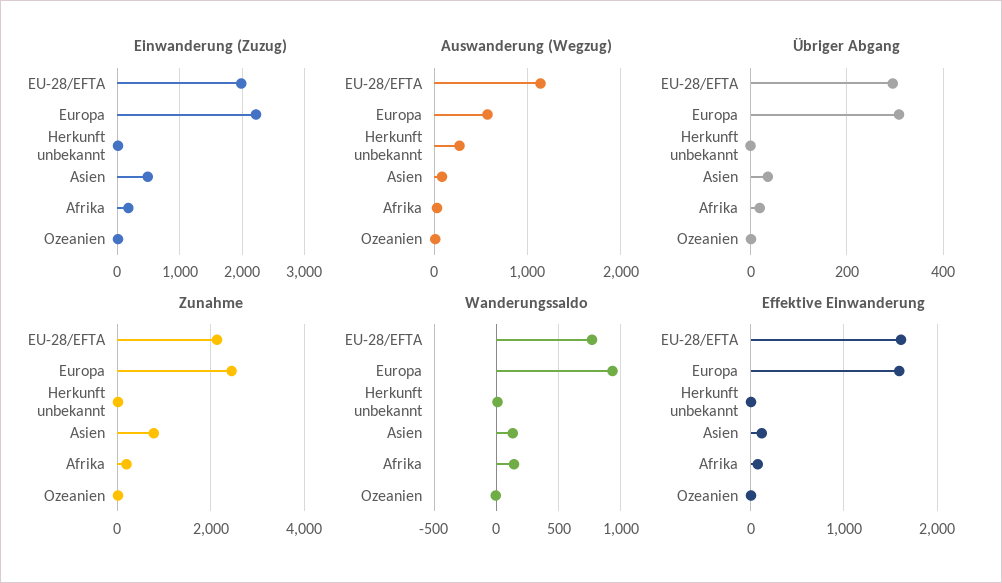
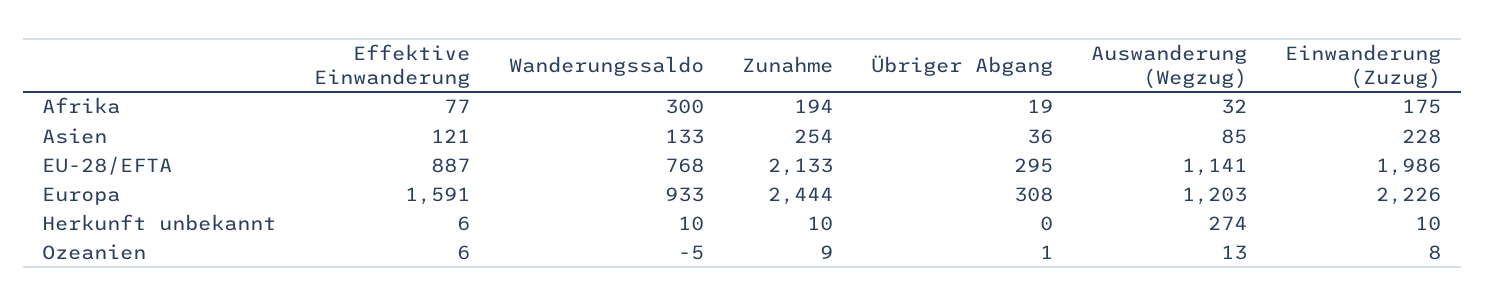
  {
    "Einwanderung (Zuzug)": {
      "EU-28/EFTA": 1986,
      "Europa": 2226,
      "Herkunft unbekannt": 10,
-     "Asien": 500,
+     "Asien": 228,
      "Afrika": 175,
      "Ozeanien": 8
    },
    "Auswanderung (Wegzug)": {
      "EU-28/EFTA": 1141,
-     "Europa": 600,
+     "Europa": 1203,
      "Herkunft unbekannt": 274,
      "Asien": 85,
      "Afrika": 32,
      "Ozeanien": 13
    },
    "Übriger Abgang": {
      "EU-28/EFTA": 295,
      "Europa": 308,
      "Herkunft unbekannt": 0,
      "Asien": 36,
      "Afrika": 19,
      "Ozeanien": 1
    },
    "Zunahme": {
      "EU-28/EFTA": 2133,
      "Europa": 2444,
      "Herkunft unbekannt": 10,
-     "Asien": 800,
+     "Asien": 254,
      "Afrika": 194,
      "Ozeanien": 9
    },
    "Wanderungssaldo": {
      "EU-28/EFTA": 768,
      "Europa": 933,
      "Herkunft unbekannt": 10,
      "Asien": 133,
-     "Afrika": 150,
+     "Afrika": 300,
      "Ozeanien": -5
    },
    "Effektive Einwanderung": {
-     "EU-28/EFTA": 1600,
+     "EU-28/EFTA": 887,
      "Europa": 1591,
      "Herkunft unbekannt": 6,
      "Asien": 121,
      "Afrika": 77,
      "Ozeanien": 6
    }
  }

